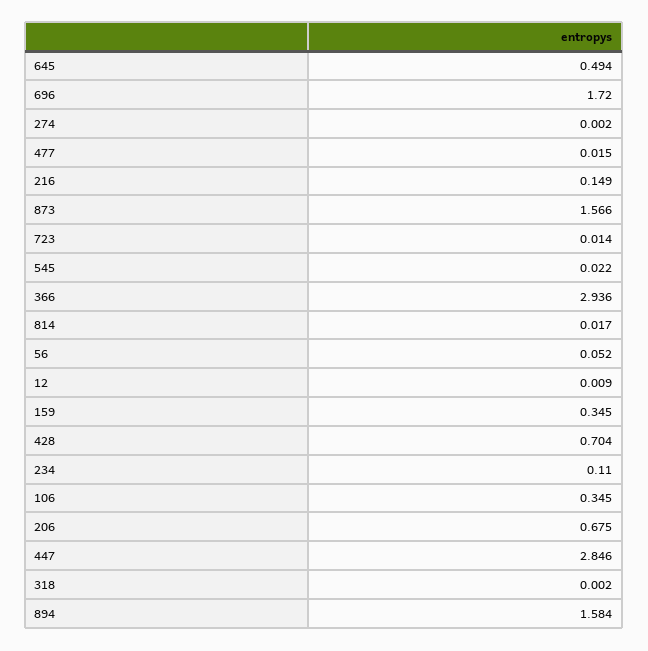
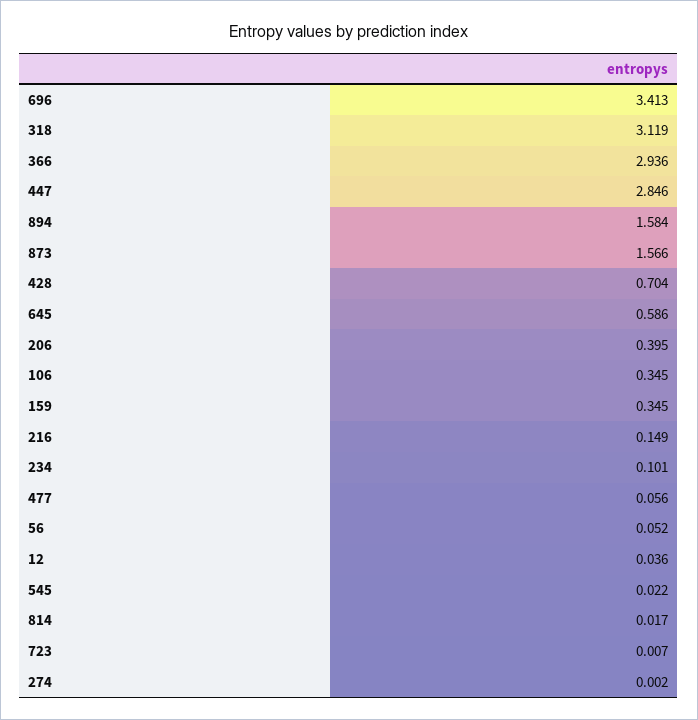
  {
-   "645": 0.494,
+   "645": 0.586,
-   "696": 1.72,
+   "696": 3.413,
    "274": 0.002,
-   "477": 0.015,
+   "477": 0.056,
    "216": 0.149,
    "873": 1.566,
-   "723": 0.014,
+   "723": 0.007,
    "545": 0.022,
    "366": 2.936,
    "814": 0.017,
    "56": 0.052,
-   "12": 0.009,
+   "12": 0.036,
    "159": 0.345,
    "428": 0.704,
-   "234": 0.11,
+   "234": 0.101,
    "106": 0.345,
-   "206": 0.675,
+   "206": 0.395,
    "447": 2.846,
-   "318": 0.002,
+   "318": 3.119,
    "894": 1.584
  }

